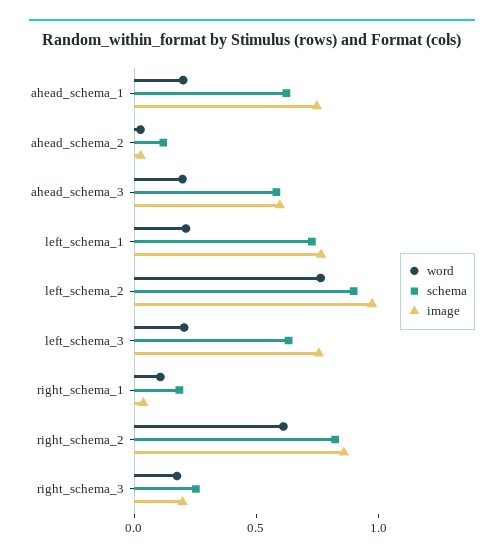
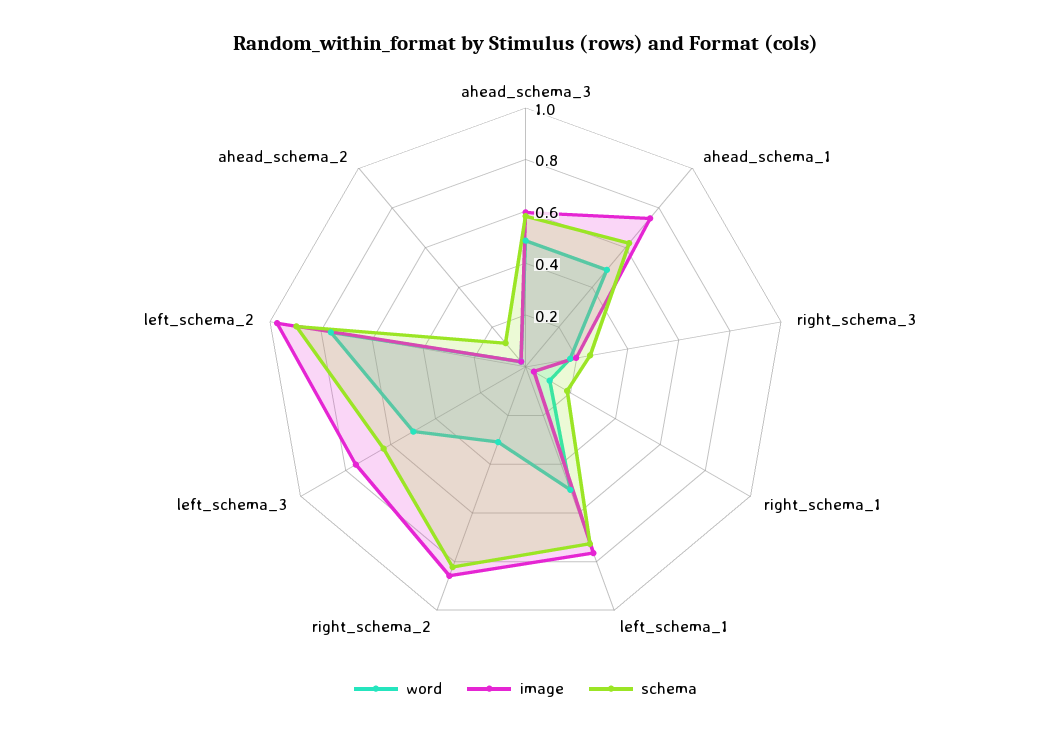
  {
    "word": {
-     "ahead_schema_1": 0.2,
+     "ahead_schema_1": 0.5,
      "ahead_schema_2": 0.05,
-     "ahead_schema_3": 0.2,
+     "ahead_schema_3": 0.5,
-     "left_schema_1": 0.2,
+     "left_schema_1": 0.5,
      "left_schema_2": 0.75,
-     "left_schema_3": 0.2,
+     "left_schema_3": 0.5,
      "right_schema_1": 0.1,
-     "right_schema_2": 0.6,
+     "right_schema_2": 0.3,
      "right_schema_3": 0.2
    },
    "schema": {
      "ahead_schema_1": 0.6,
      "ahead_schema_2": 0.1,
      "ahead_schema_3": 0.6,
      "left_schema_1": 0.75,
      "left_schema_2": 0.9,
      "left_schema_3": 0.65,
      "right_schema_1": 0.2,
      "right_schema_2": 0.8,
      "right_schema_3": 0.25
    },
    "image": {
      "ahead_schema_1": 0.75,
      "ahead_schema_2": 0.05,
      "ahead_schema_3": 0.6,
      "left_schema_1": 0.75,
      "left_schema_2": 0.95,
      "left_schema_3": 0.75,
      "right_schema_1": 0.05,
      "right_schema_2": 0.85,
      "right_schema_3": 0.2
    }
  }

